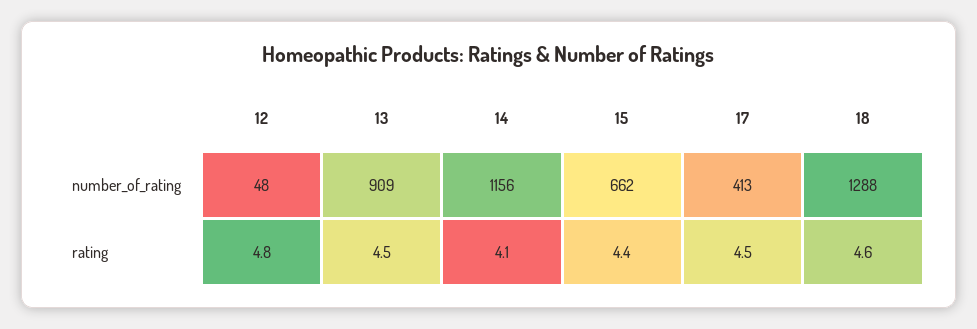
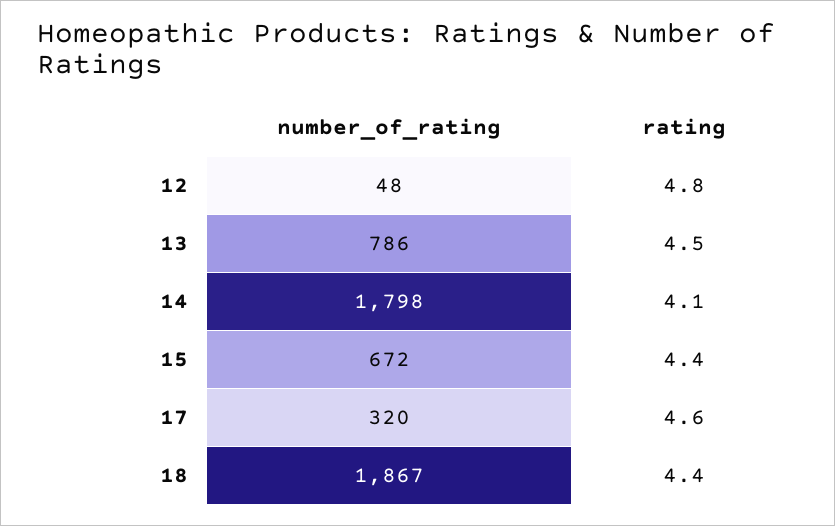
  {
    "12": {
      "number_of_rating": 48,
      "rating": 4.8
    },
    "13": {
-     "number_of_rating": 909,
+     "number_of_rating": 786,
      "rating": 4.5
    },
    "14": {
-     "number_of_rating": 1156,
+     "number_of_rating": 1798,
      "rating": 4.1
    },
    "15": {
-     "number_of_rating": 662,
+     "number_of_rating": 672,
      "rating": 4.4
    },
    "17": {
-     "number_of_rating": 413,
+     "number_of_rating": 320,
-     "rating": 4.5
+     "rating": 4.6
    },
    "18": {
-     "number_of_rating": 1288,
+     "number_of_rating": 1867,
-     "rating": 4.6
+     "rating": 4.4
    }
  }

